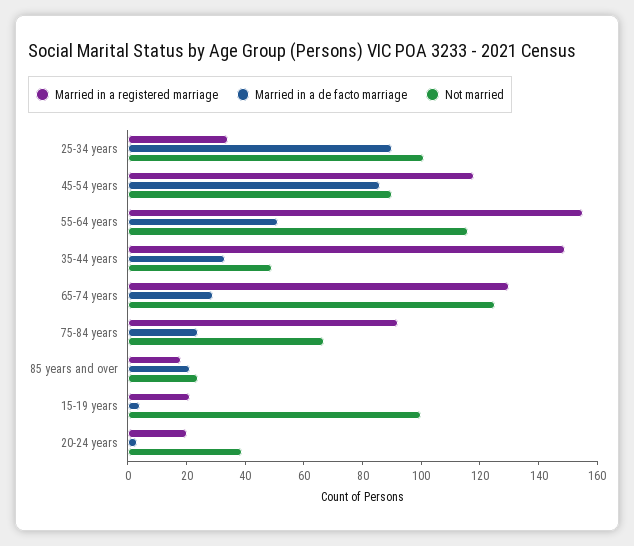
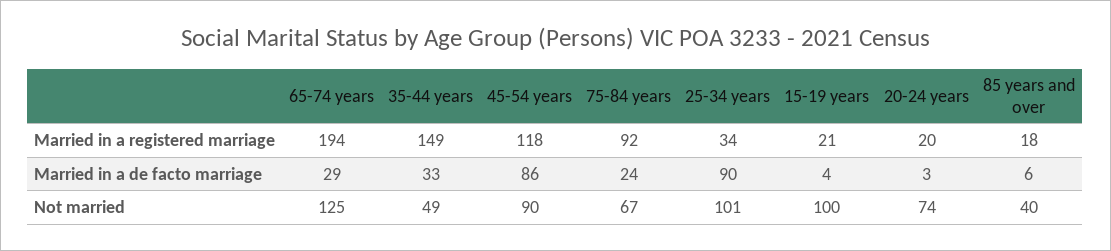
  {
    "Married in a registered marriage": {
      "25-34 years": 34,
      "45-54 years": 118,
-     "55-64 years": 155,
      "35-44 years": 149,
-     "65-74 years": 130,
+     "65-74 years": 194,
      "75-84 years": 92,
      "85 years and over": 18,
      "15-19 years": 21,
      "20-24 years": 20
    },
    "Married in a de facto marriage": {
      "25-34 years": 90,
      "45-54 years": 86,
-     "55-64 years": 50,
      "35-44 years": 33,
      "65-74 years": 29,
      "75-84 years": 24,
-     "85 years and over": 20,
+     "85 years and over": 6,
      "15-19 years": 4,
      "20-24 years": 3
    },
    "Not married": {
      "25-34 years": 101,
      "45-54 years": 90,
-     "55-64 years": 115,
      "35-44 years": 49,
      "65-74 years": 125,
      "75-84 years": 67,
-     "85 years and over": 25,
+     "85 years and over": 40,
      "15-19 years": 100,
-     "20-24 years": 40
+     "20-24 years": 74
    }
  }

